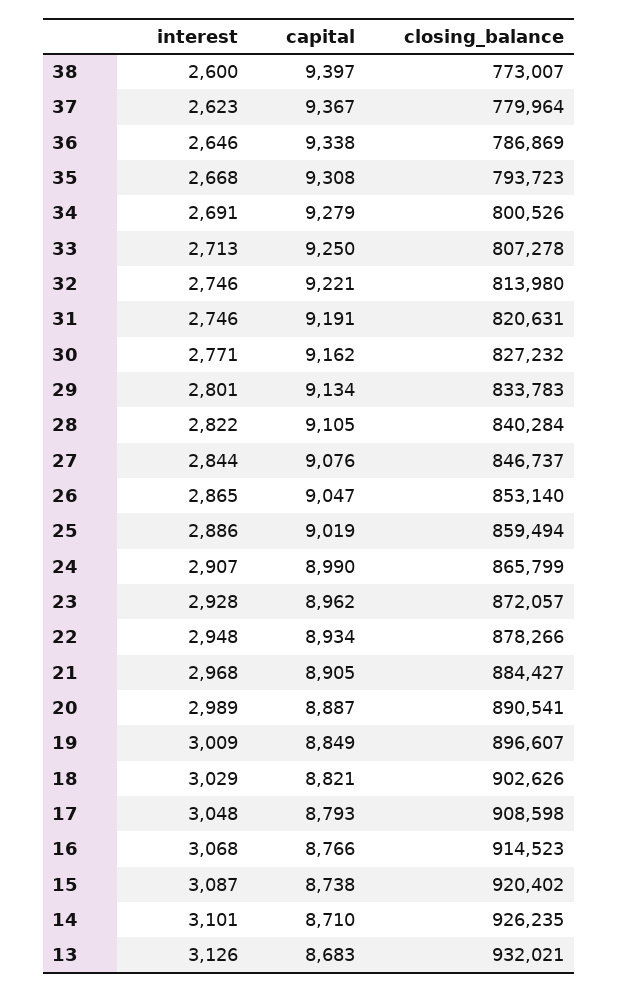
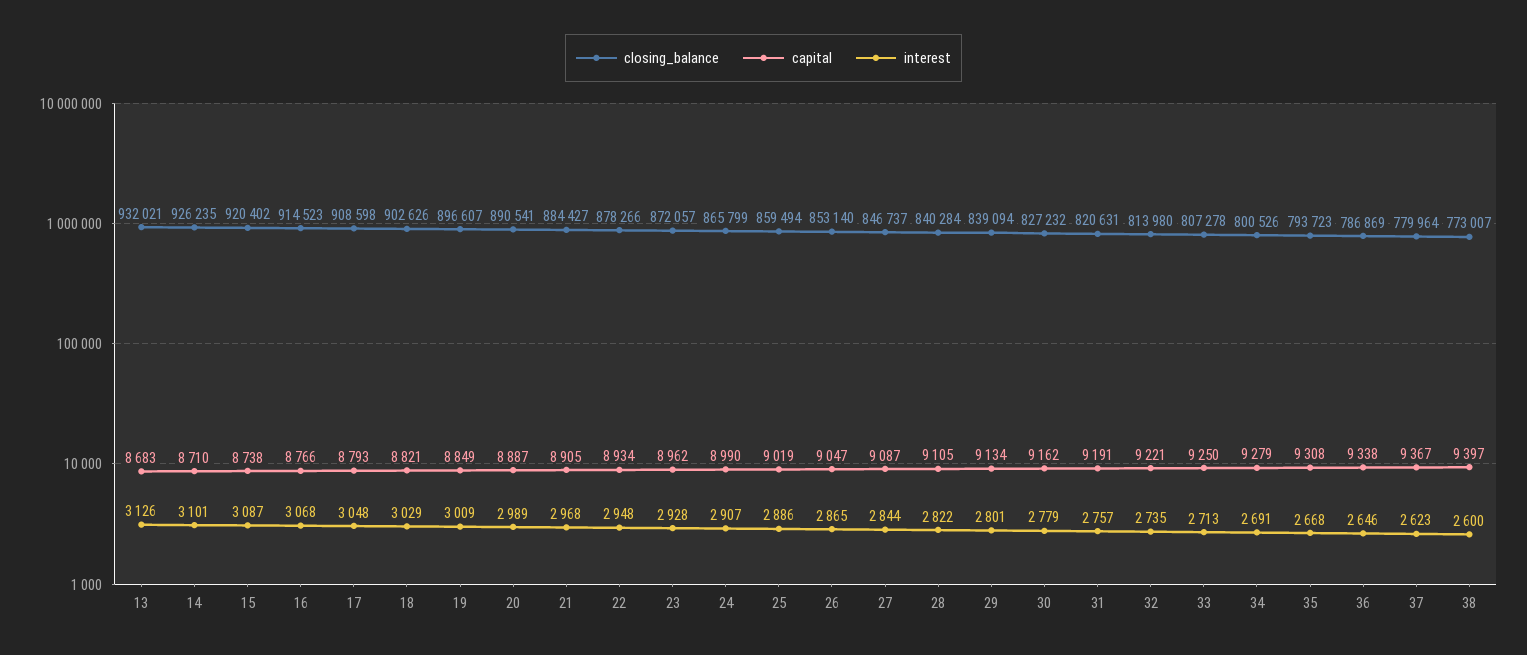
  {
    "interest": {
      "38": 2600,
      "37": 2623,
      "36": 2646,
      "35": 2668,
      "34": 2691,
      "33": 2713,
-     "32": 2746,
+     "32": 2735,
-     "31": 2746,
+     "31": 2757,
-     "30": 2771,
+     "30": 2779,
      "29": 2801,
      "28": 2822,
      "27": 2844,
      "26": 2865,
      "25": 2886,
      "24": 2907,
      "23": 2928,
      "22": 2948,
      "21": 2968,
      "20": 2989,
      "19": 3009,
      "18": 3029,
      "17": 3048,
      "16": 3068,
      "15": 3087,
      "14": 3101,
      "13": 3126
    },
    "capital": {
      "38": 9397,
      "37": 9367,
      "36": 9338,
      "35": 9308,
      "34": 9279,
      "33": 9250,
      "32": 9221,
      "31": 9191,
      "30": 9162,
      "29": 9134,
      "28": 9105,
-     "27": 9076,
+     "27": 9087,
      "26": 9047,
      "25": 9019,
      "24": 8990,
      "23": 8962,
      "22": 8934,
      "21": 8905,
      "20": 8887,
      "19": 8849,
      "18": 8821,
      "17": 8793,
      "16": 8766,
      "15": 8738,
      "14": 8710,
      "13": 8683
    },
    "closing_balance": {
      "38": 773007,
      "37": 779964,
      "36": 786869,
      "35": 793723,
      "34": 800526,
      "33": 807278,
      "32": 813980,
      "31": 820631,
      "30": 827232,
-     "29": 833783,
+     "29": 839094,
      "28": 840284,
      "27": 846737,
      "26": 853140,
      "25": 859494,
      "24": 865799,
      "23": 872057,
      "22": 878266,
      "21": 884427,
      "20": 890541,
      "19": 896607,
      "18": 902626,
      "17": 908598,
      "16": 914523,
      "15": 920402,
      "14": 926235,
      "13": 932021
    }
  }

